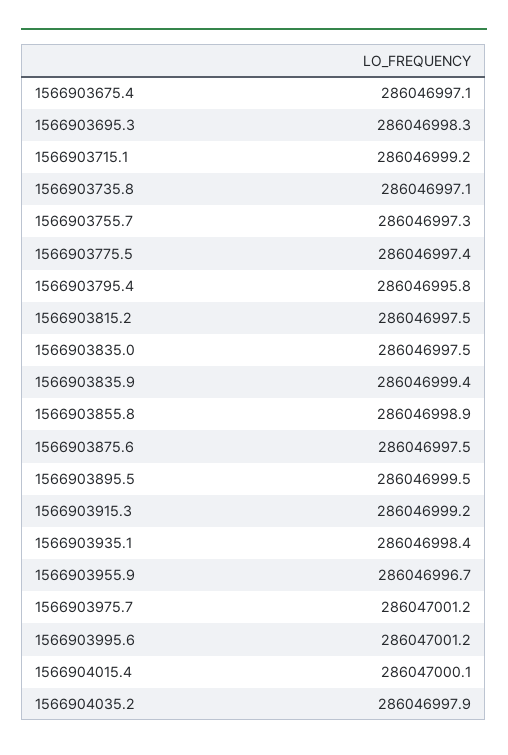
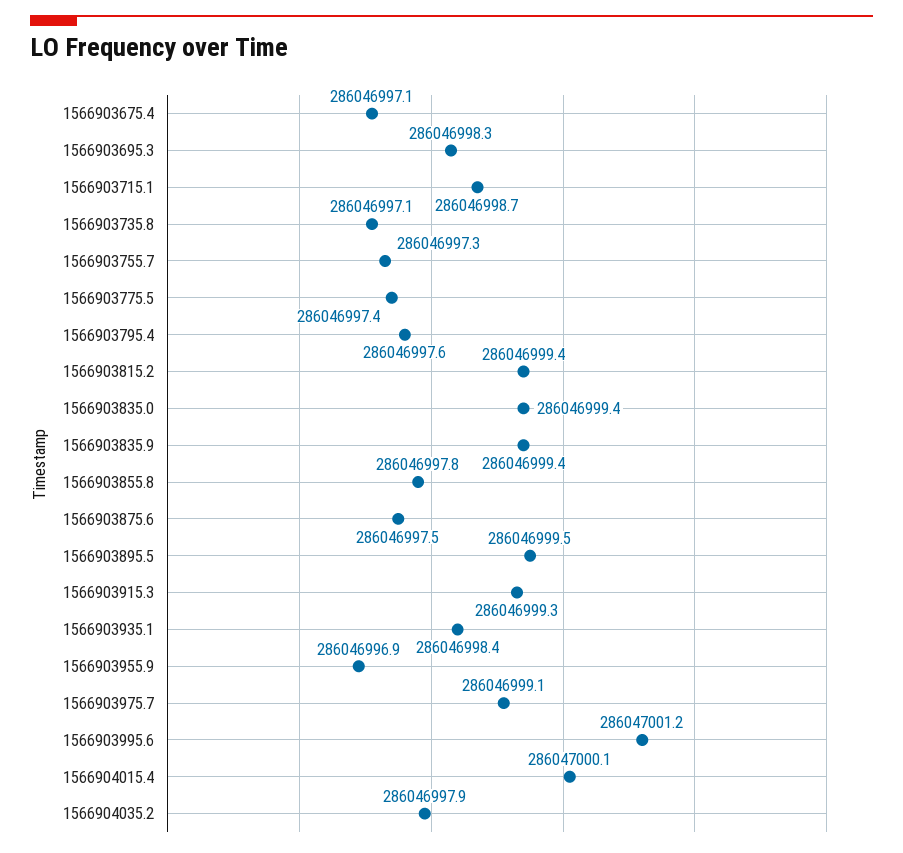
  {
    "1566903675.4": 286046997.1,
    "1566903695.3": 286046998.3,
-   "1566903715.1": 286046999.2,
+   "1566903715.1": 286046998.7,
    "1566903735.8": 286046997.1,
    "1566903755.7": 286046997.3,
    "1566903775.5": 286046997.4,
-   "1566903795.4": 286046995.8,
+   "1566903795.4": 286046997.6,
-   "1566903815.2": 286046997.5,
+   "1566903815.2": 286046999.4,
-   "1566903835.0": 286046997.5,
+   "1566903835.0": 286046999.4,
    "1566903835.9": 286046999.4,
-   "1566903855.8": 286046998.9,
+   "1566903855.8": 286046997.8,
    "1566903875.6": 286046997.5,
    "1566903895.5": 286046999.5,
-   "1566903915.3": 286046999.2,
+   "1566903915.3": 286046999.3,
    "1566903935.1": 286046998.4,
-   "1566903955.9": 286046996.7,
+   "1566903955.9": 286046996.9,
-   "1566903975.7": 286047001.2,
+   "1566903975.7": 286046999.1,
    "1566903995.6": 286047001.2,
    "1566904015.4": 286047000.1,
    "1566904035.2": 286046997.9
  }

